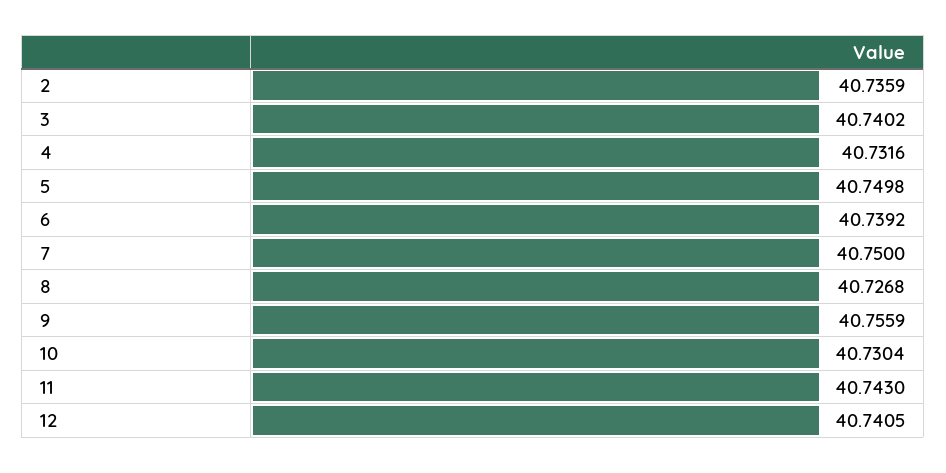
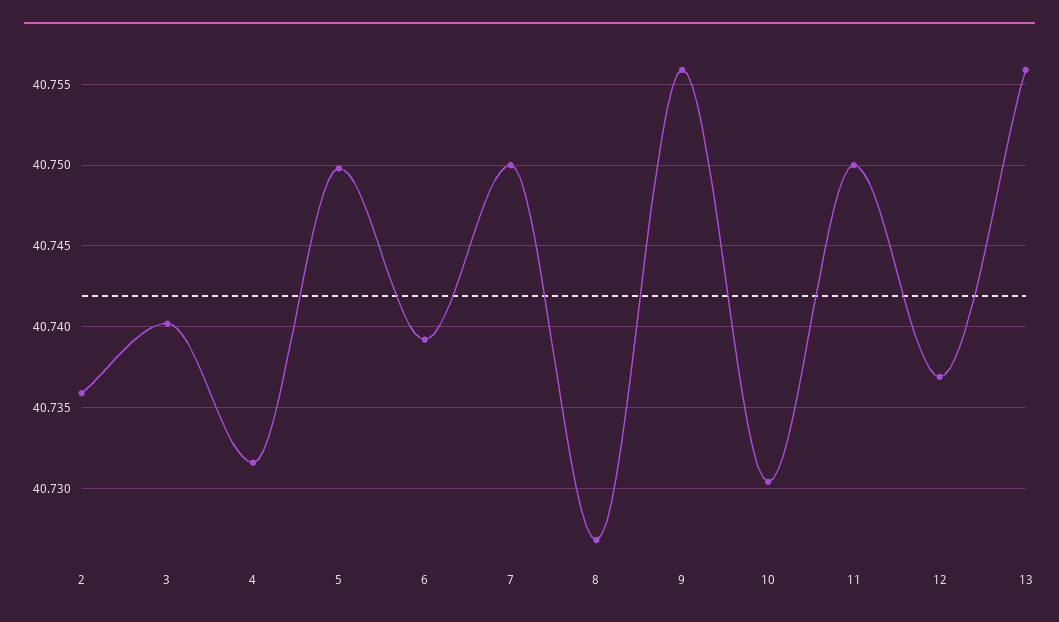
  {
    "2": 40.7359,
    "3": 40.7402,
    "4": 40.7316,
    "5": 40.7498,
    "6": 40.7392,
    "7": 40.75,
    "8": 40.7268,
    "9": 40.7559,
    "10": 40.7304,
-   "11": 40.743,
+   "11": 40.75,
-   "12": 40.7405
+   "12": 40.737,
+   "13": 40.756
  }

